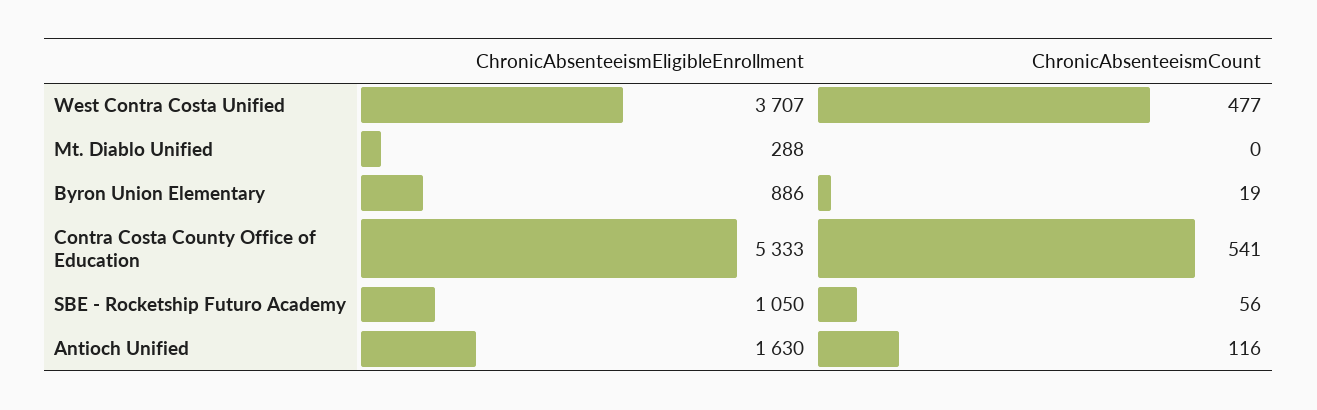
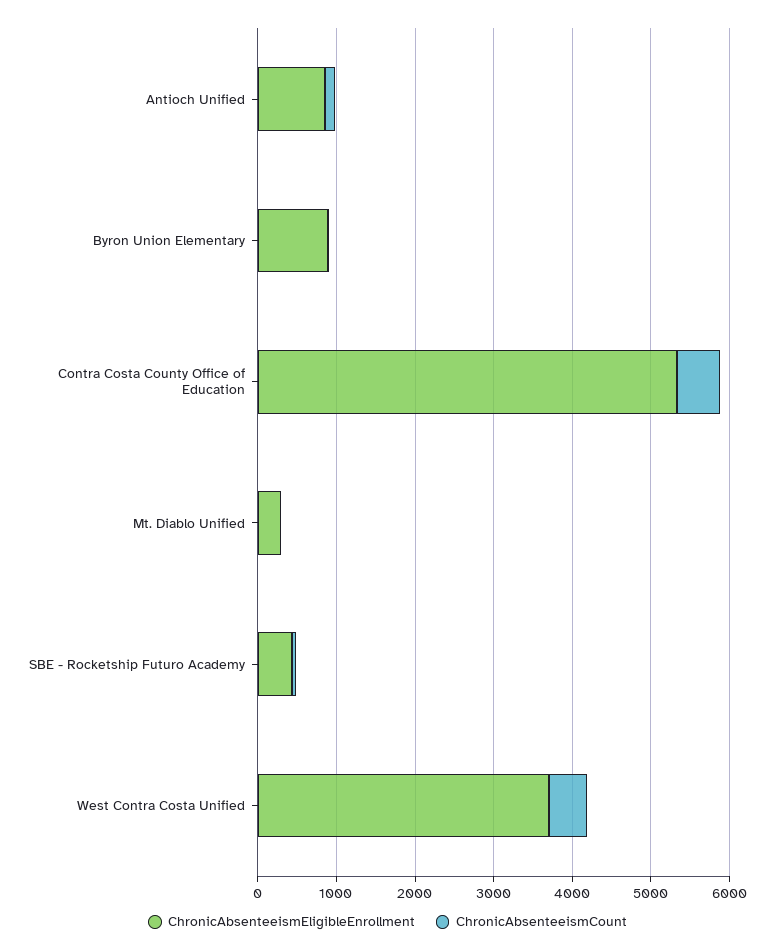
  {
    "ChronicAbsenteeismEligibleEnrollment": {
      "West Contra Costa Unified": 3707,
      "Mt. Diablo Unified": 288,
      "Byron Union Elementary": 886,
      "Contra Costa County Office of Education": 5333,
-     "SBE - Rocketship Futuro Academy": 1050,
+     "SBE - Rocketship Futuro Academy": 400,
-     "Antioch Unified": 1630
+     "Antioch Unified": 800
    },
    "ChronicAbsenteeismCount": {
      "West Contra Costa Unified": 477,
      "Mt. Diablo Unified": 0,
      "Byron Union Elementary": 19,
      "Contra Costa County Office of Education": 541,
      "SBE - Rocketship Futuro Academy": 56,
      "Antioch Unified": 116
    }
  }

